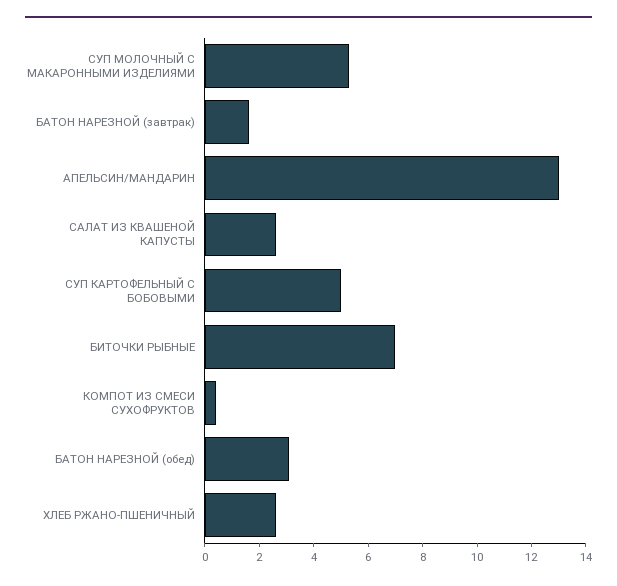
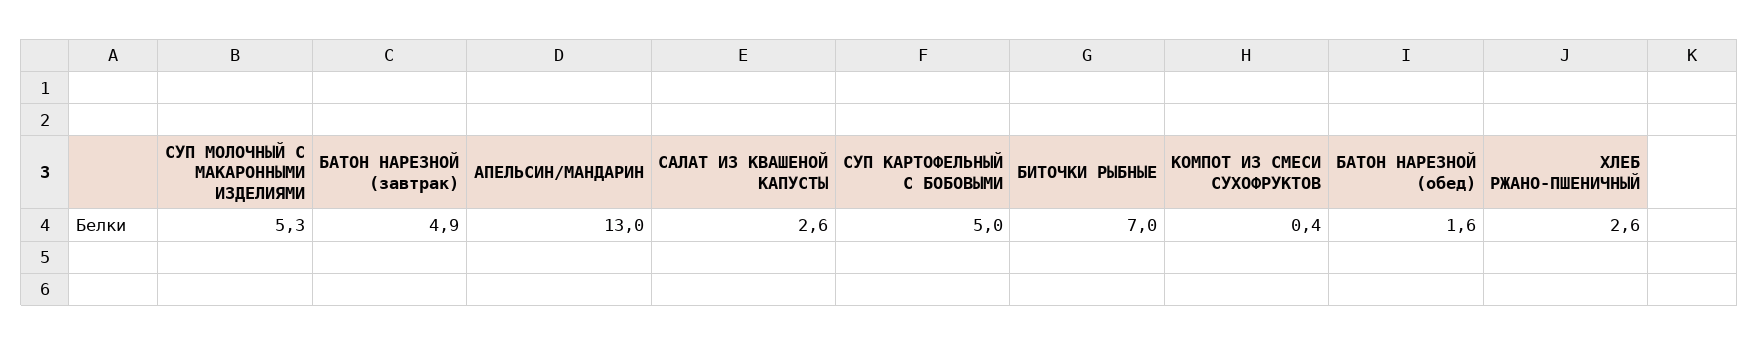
  {
    "СУП МОЛОЧНЫЙ С МАКАРОННЫМИ ИЗДЕЛИЯМИ": 5.3,
-   "БАТОН НАРЕЗНОЙ (завтрак)": 1.5,
+   "БАТОН НАРЕЗНОЙ (завтрак)": 4.9,
    "АПЕЛЬСИН/МАНДАРИН": 13,
    "САЛАТ ИЗ КВАШЕНОЙ КАПУСТЫ": 2.6,
    "СУП КАРТОФЕЛЬНЫЙ С БОБОВЫМИ": 5,
    "БИТОЧКИ РЫБНЫЕ": 7,
    "КОМПОТ ИЗ СМЕСИ СУХОФРУКТОВ": 0.4,
-   "БАТОН НАРЕЗНОЙ (обед)": 3,
+   "БАТОН НАРЕЗНОЙ (обед)": 1.6,
    "ХЛЕБ РЖАНО-ПШЕНИЧНЫЙ": 2.6
  }

